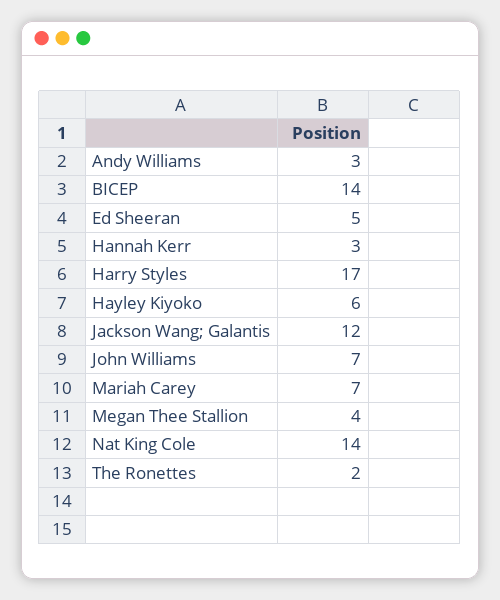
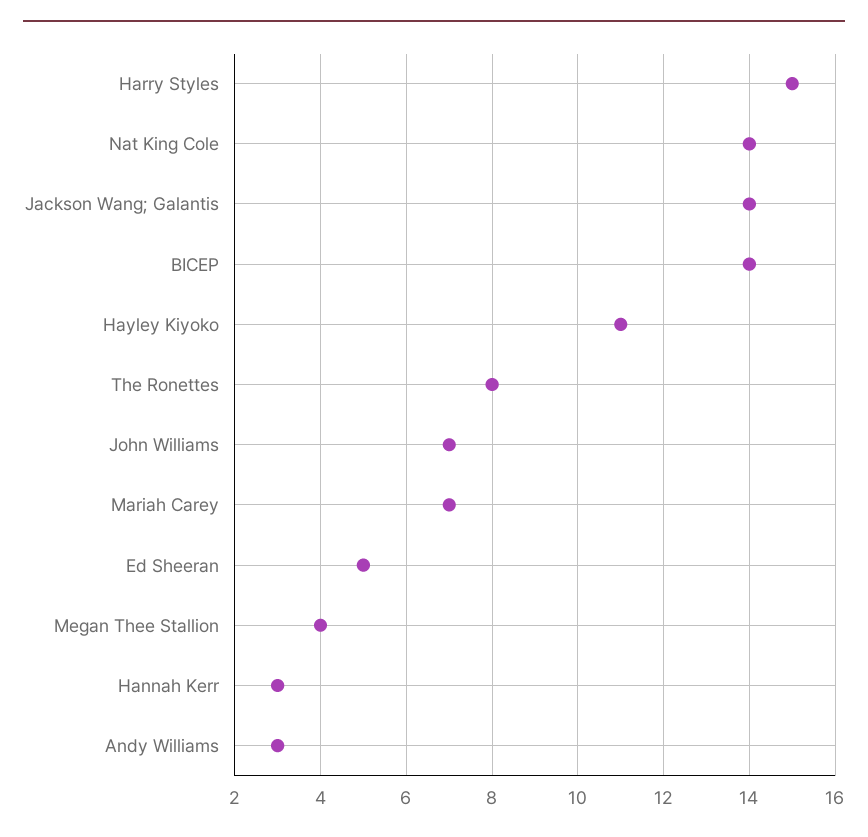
  {
    "Andy Williams": 3,
    "BICEP": 14,
    "Ed Sheeran": 5,
    "Hannah Kerr": 3,
-   "Harry Styles": 17,
+   "Harry Styles": 15,
-   "Hayley Kiyoko": 6,
+   "Hayley Kiyoko": 11,
-   "Jackson Wang; Galantis": 12,
+   "Jackson Wang; Galantis": 14,
    "John Williams": 7,
    "Mariah Carey": 7,
    "Megan Thee Stallion": 4,
    "Nat King Cole": 14,
-   "The Ronettes": 2
+   "The Ronettes": 8
  }

